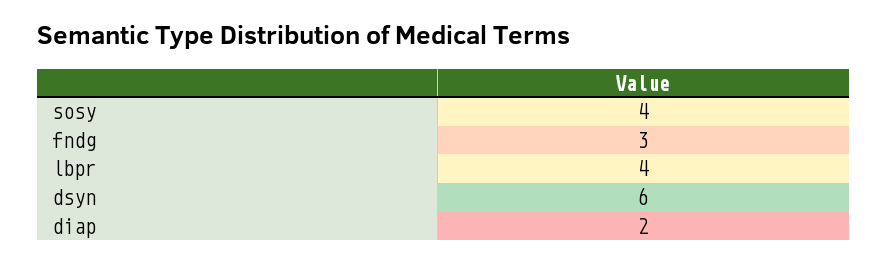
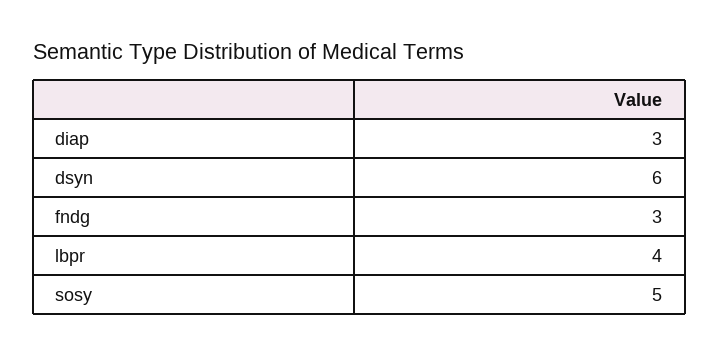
  {
-   "sosy": 4,
+   "sosy": 5,
    "fndg": 3,
    "lbpr": 4,
    "dsyn": 6,
-   "diap": 2
+   "diap": 3
  }

